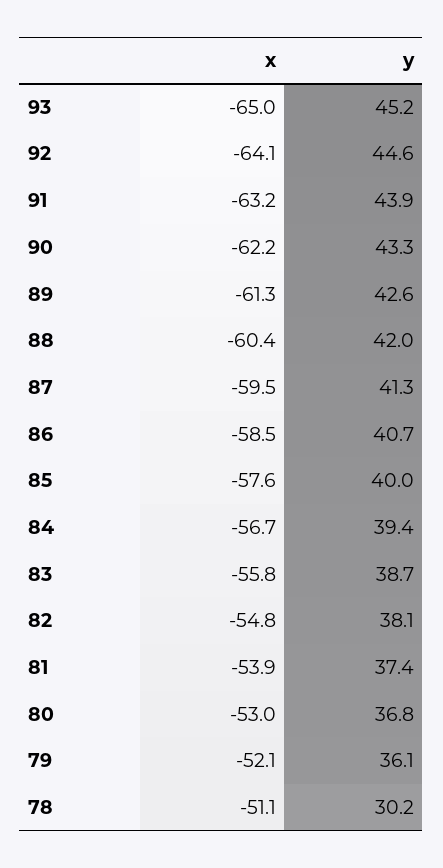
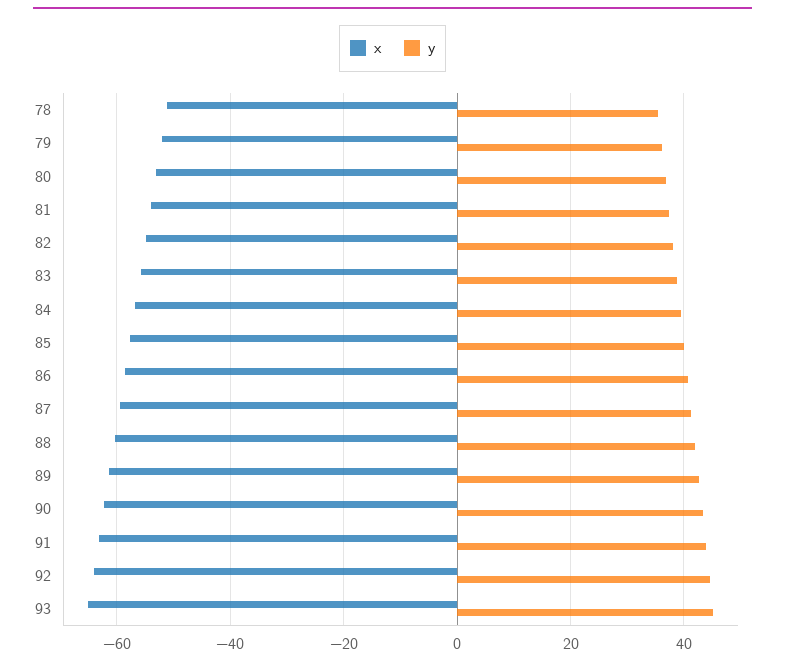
  {
    "x": {
      "93": -65,
      "92": -64.1,
      "91": -63.2,
      "90": -62.2,
      "89": -61.3,
      "88": -60.4,
      "87": -59.5,
      "86": -58.5,
      "85": -57.6,
      "84": -56.7,
      "83": -55.8,
      "82": -54.8,
      "81": -53.9,
      "80": -53,
      "79": -52.1,
      "78": -51.1
    },
    "y": {
      "93": 45.2,
      "92": 44.6,
      "91": 43.9,
      "90": 43.3,
      "89": 42.6,
      "88": 42,
      "87": 41.3,
      "86": 40.7,
      "85": 40,
      "84": 39.4,
      "83": 38.7,
      "82": 38.1,
      "81": 37.4,
      "80": 36.8,
      "79": 36.1,
-     "78": 30.2
+     "78": 36
    }
  }

